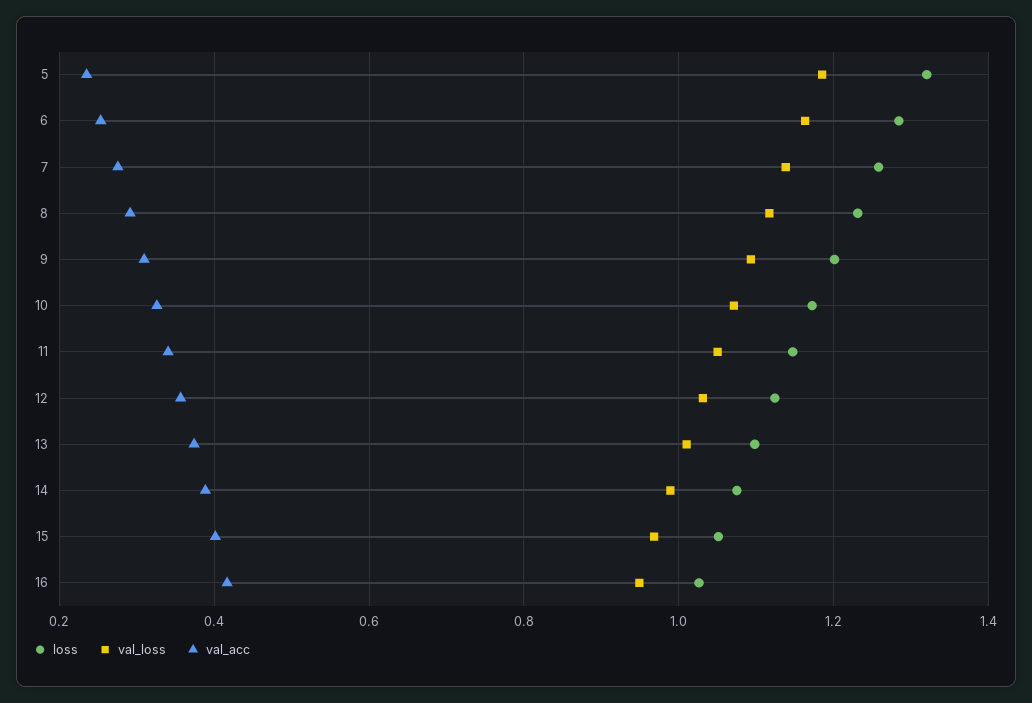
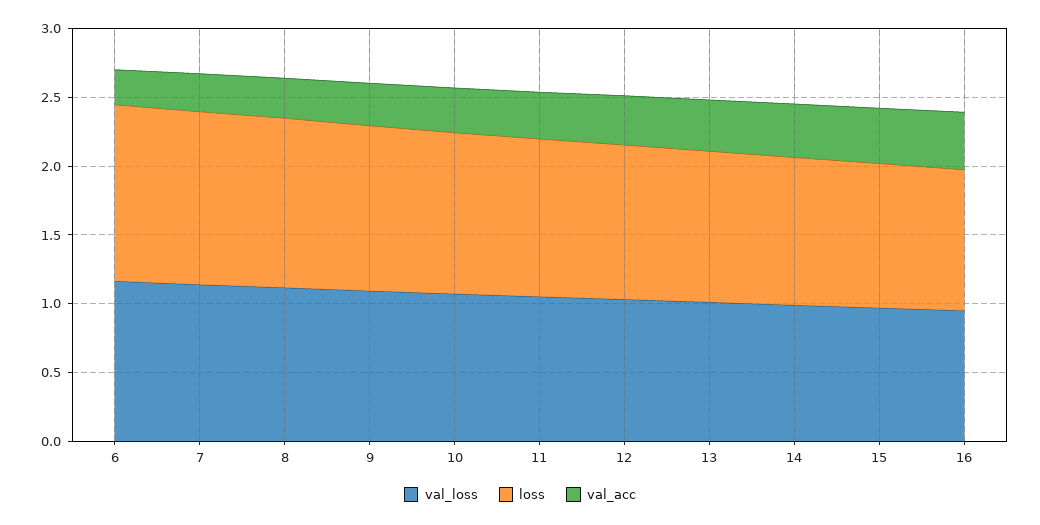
  {
    "loss": {
-     "5": 1.32,
      "6": 1.28,
      "7": 1.26,
      "8": 1.24,
      "9": 1.2,
      "10": 1.18,
      "11": 1.14,
      "12": 1.12,
      "13": 1.1,
      "14": 1.08,
      "15": 1.06,
      "16": 1.02
    },
    "val_loss": {
-     "5": 1.18,
      "6": 1.16,
      "7": 1.14,
      "8": 1.12,
      "9": 1.1,
      "10": 1.08,
      "11": 1.06,
      "12": 1.04,
      "13": 1.02,
      "14": 0.98,
      "15": 0.96,
      "16": 0.94
    },
    "val_acc": {
-     "5": 0.24,
      "6": 0.26,
      "7": 0.28,
      "8": 0.3,
      "9": 0.3,
      "10": 0.32,
      "11": 0.34,
      "12": 0.36,
      "13": 0.38,
      "14": 0.38,
      "15": 0.4,
      "16": 0.42
    }
  }

